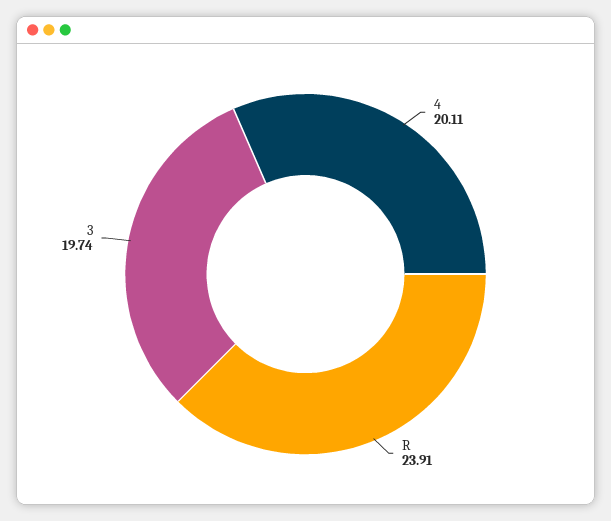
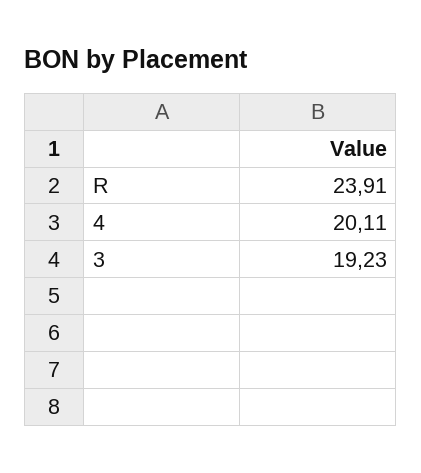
  {
    "4": 20.11,
    "R": 23.91,
-   "3": 19.74
+   "3": 19.23
  }

